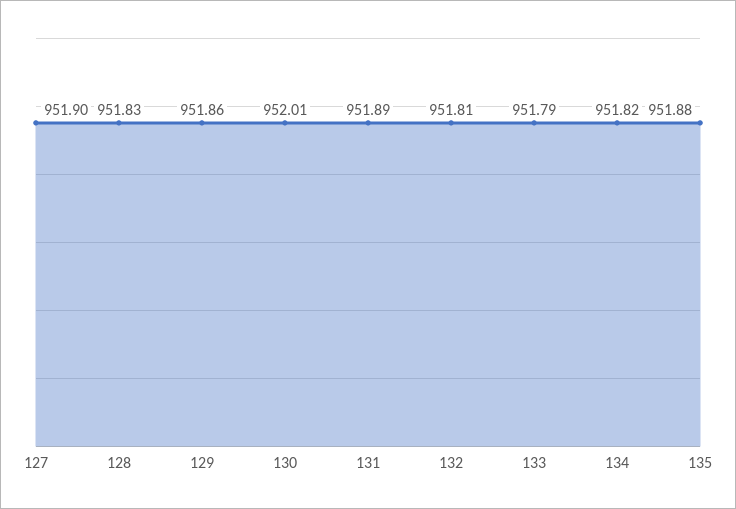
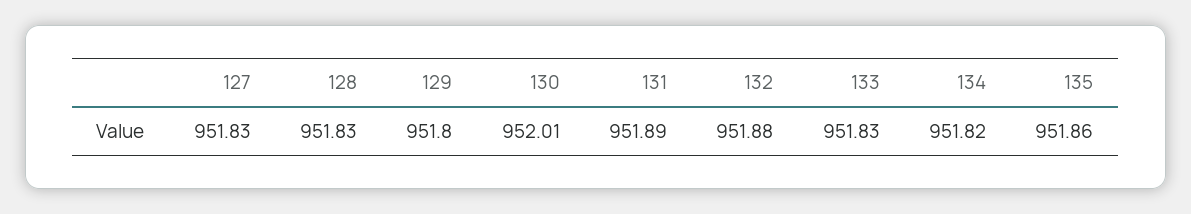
  {
-   "127": 951.9,
+   "127": 951.83,
    "128": 951.83,
-   "129": 951.86,
+   "129": 951.8,
    "130": 952.01,
    "131": 951.89,
-   "132": 951.81,
+   "132": 951.88,
-   "133": 951.79,
+   "133": 951.83,
    "134": 951.82,
-   "135": 951.88
+   "135": 951.86
  }

